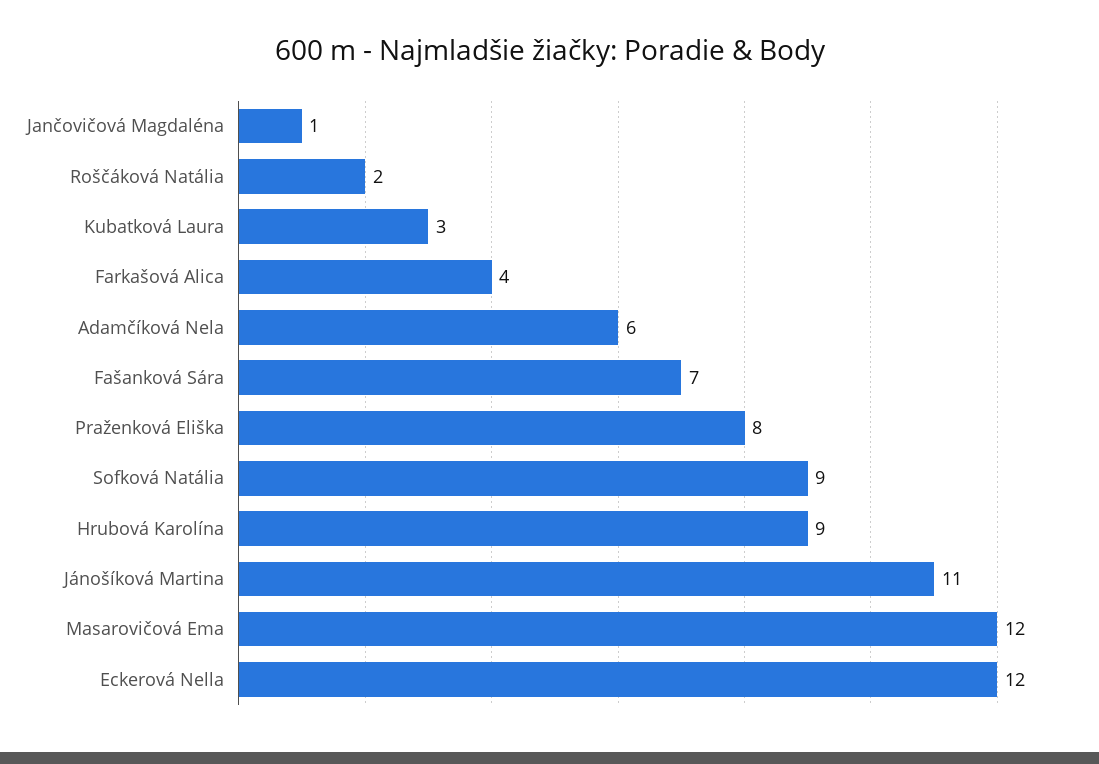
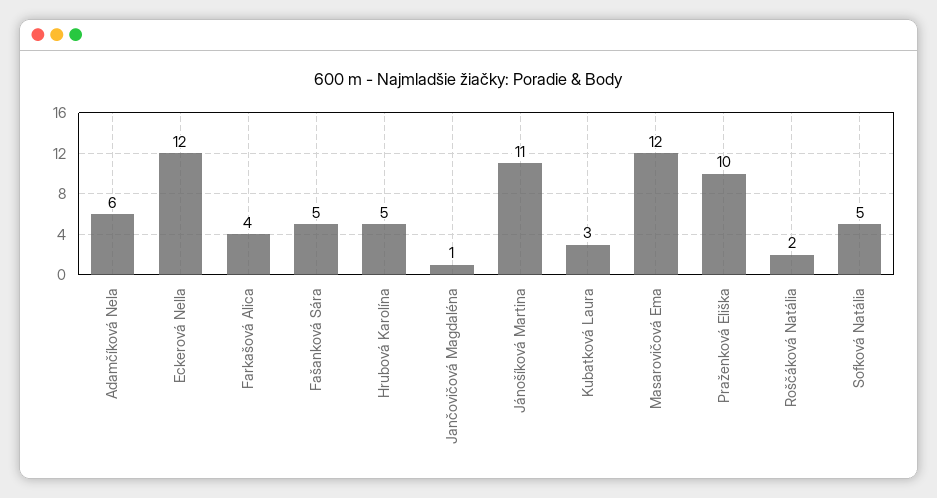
  {
    "Jančovičová Magdaléna": 1,
    "Roščáková Natália": 2,
    "Kubatková Laura": 3,
    "Farkašová Alica": 4,
    "Adamčíková Nela": 6,
-   "Fašanková Sára": 7,
+   "Fašanková Sára": 5,
-   "Praženková Eliška": 8,
+   "Praženková Eliška": 10,
-   "Sofková Natália": 9,
+   "Sofková Natália": 5,
-   "Hrubová Karolína": 9,
+   "Hrubová Karolína": 5,
    "Jánošíková Martina": 11,
    "Masarovičová Ema": 12,
    "Eckerová Nella": 12
  }

